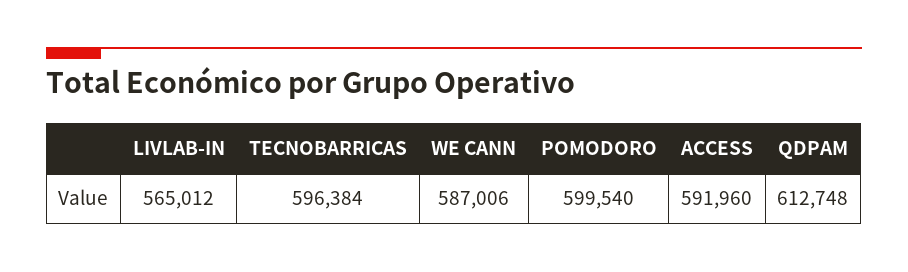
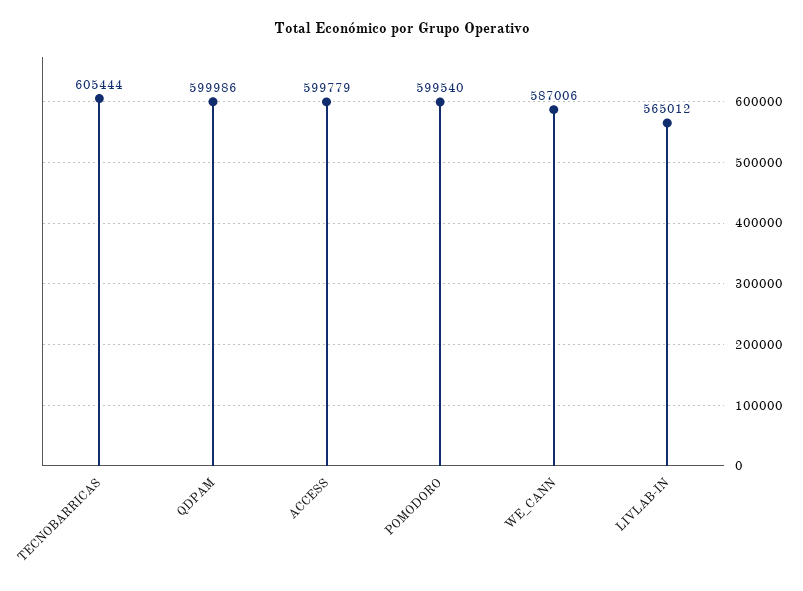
  {
    "LIVLAB-IN": 565012,
-   "TECNOBARRICAS": 596384,
+   "TECNOBARRICAS": 605444,
    "WE CANN": 587006,
    "POMODORO": 599540,
-   "ACCESS": 591960,
+   "ACCESS": 599779,
-   "QDPAM": 612748
+   "QDPAM": 599986
  }

